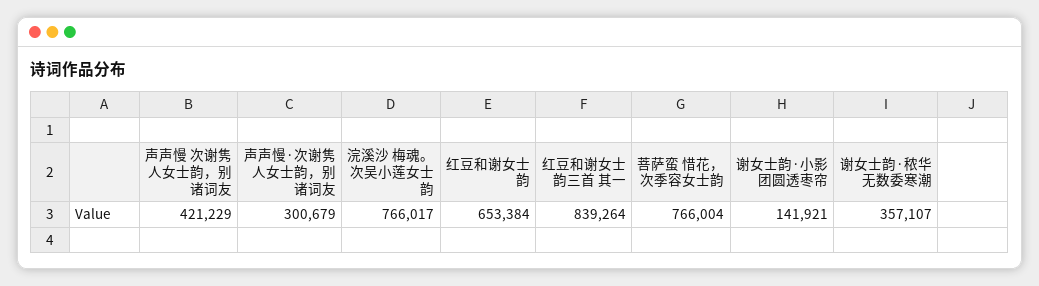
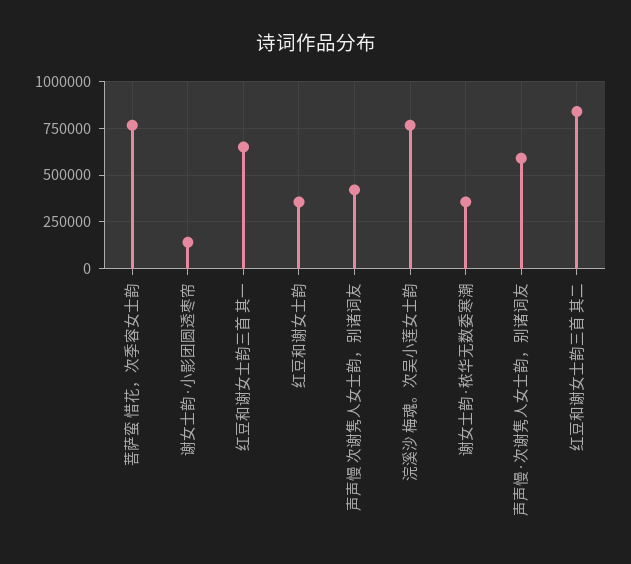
  {
    "声声慢 次谢隽人女士韵，别诸词友": 421229,
-   "声声慢·次谢隽人女士韵，别诸词友": 300679,
+   "声声慢·次谢隽人女士韵，别诸词友": 600000,
    "浣溪沙 梅魂。次吴小莲女士韵": 766017,
-   "红豆和谢女士韵": 653384,
+   "红豆和谢女士韵": 350000,
-   "红豆和谢女士韵三首 其一": 839264,
+   "红豆和谢女士韵三首 其一": 650000,
    "菩萨蛮 惜花，次季容女士韵": 766004,
    "谢女士韵·小影团圆透枣帘": 141921,
-   "谢女士韵·秾华无数委寒潮": 357107
+   "谢女士韵·秾华无数委寒潮": 357107,
+   "红豆和谢女士韵三首 其二": 850000
  }

